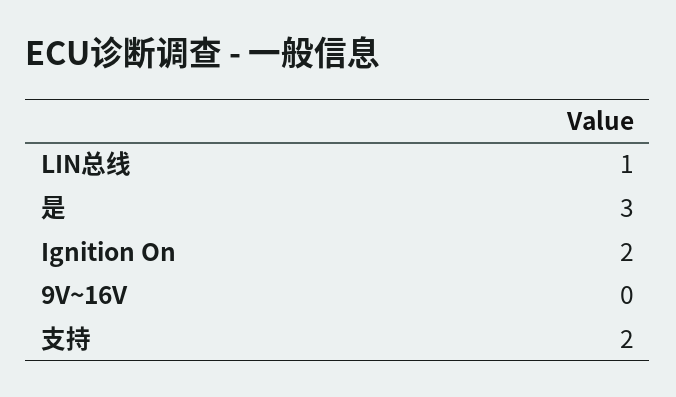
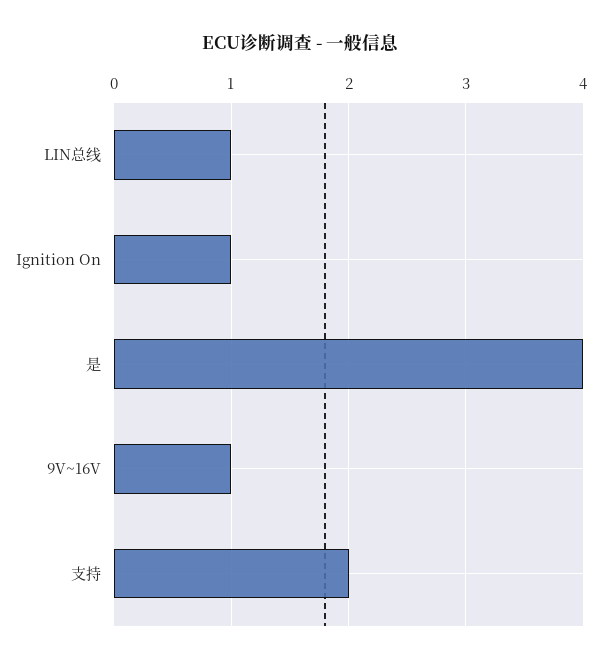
  {
    "LIN总线": 1,
-   "是": 3,
+   "是": 4,
-   "Ignition On": 2,
+   "Ignition On": 1,
-   "9V~16V": 0,
+   "9V~16V": 1,
    "支持": 2
  }

